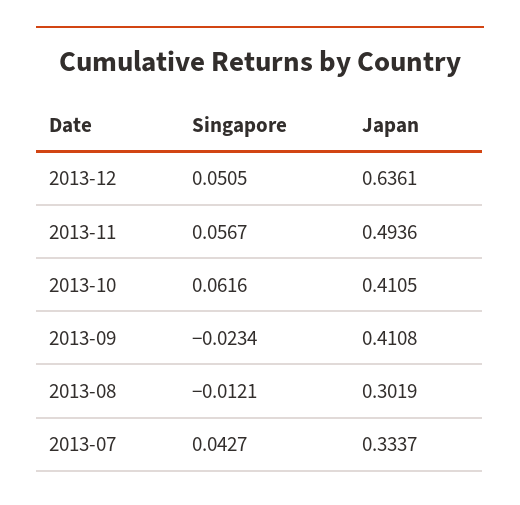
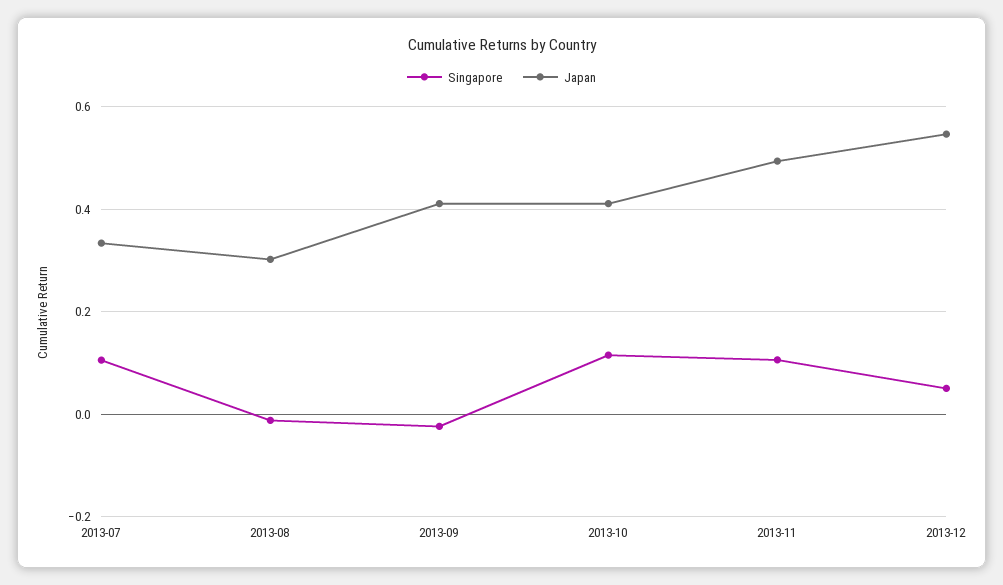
  {
    "Singapore": {
      "2013-12": 0.0505,
-     "2013-11": 0.0567,
+     "2013-11": 0.1,
-     "2013-10": 0.0616,
+     "2013-10": 0.12,
      "2013-09": -0.0234,
      "2013-08": -0.0121,
-     "2013-07": 0.0427
+     "2013-07": 0.1
    },
    "Japan": {
-     "2013-12": 0.6361,
+     "2013-12": 0.54,
      "2013-11": 0.4936,
      "2013-10": 0.4105,
      "2013-09": 0.4108,
      "2013-08": 0.3019,
      "2013-07": 0.3337
    }
  }

